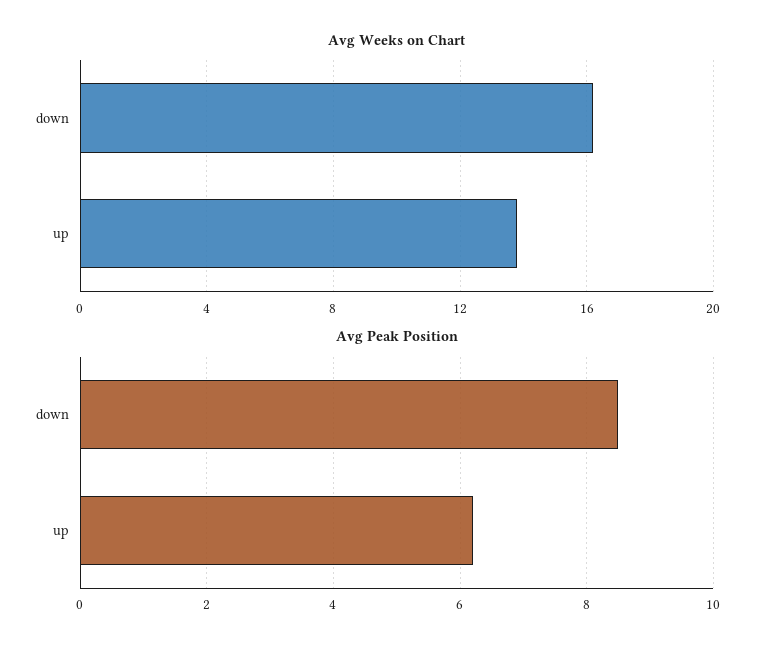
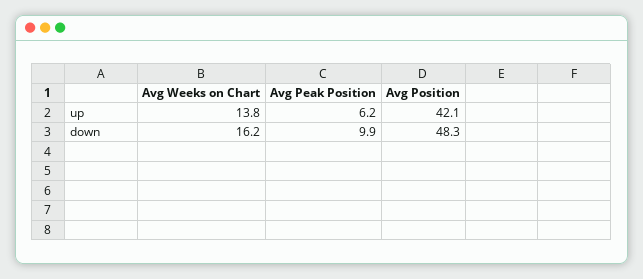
  {
    "Avg Weeks on Chart": {
      "down": 16.2,
      "up": 13.8
    },
    "Avg Peak Position": {
-     "down": 8.5,
+     "down": 9.9,
      "up": 6.2
-   }
+   },
+   "Avg Position": {
+     "up": 42.1,
+     "down": 48.3
+   }
  }

